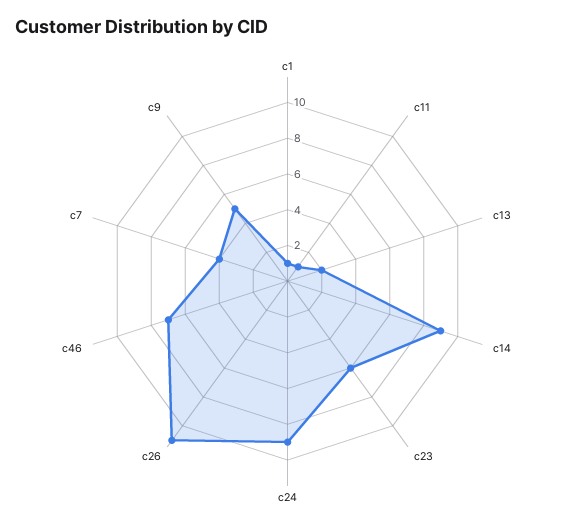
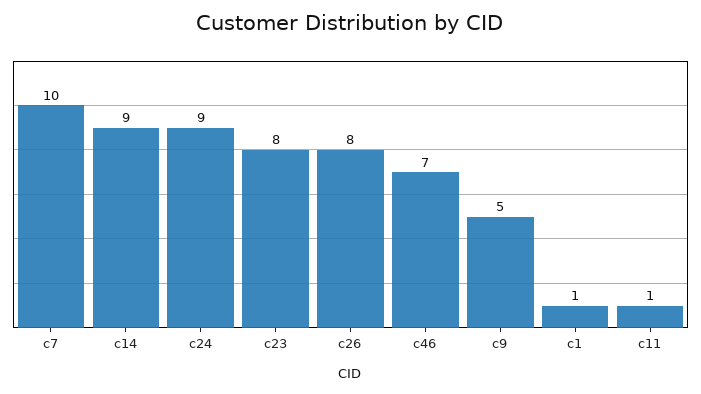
  {
    "c1": 1,
    "c11": 1,
-   "c13": 2,
    "c14": 9,
-   "c23": 6,
+   "c23": 8,
    "c24": 9,
-   "c26": 11,
+   "c26": 8,
    "c46": 7,
-   "c7": 4,
+   "c7": 10,
    "c9": 5
  }

